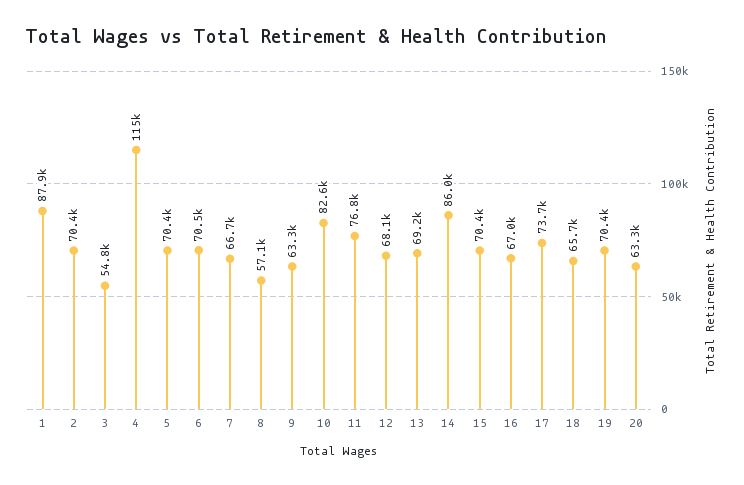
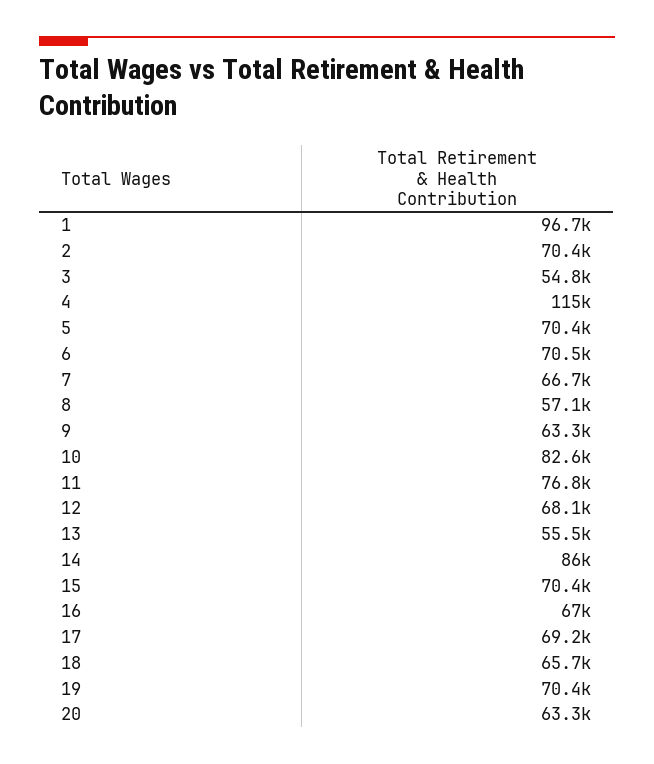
  {
-   "1": 87900,
+   "1": 96700,
    "2": 70400,
    "3": 54800,
    "4": 115000,
    "5": 70400,
    "6": 70500,
    "7": 66700,
    "8": 57100,
    "9": 63300,
    "10": 82600,
    "11": 76800,
    "12": 68100,
-   "13": 69200,
+   "13": 55500,
    "14": 86000,
    "15": 70400,
    "16": 67000,
-   "17": 73700,
+   "17": 69200,
    "18": 65700,
    "19": 70400,
    "20": 63300
  }

